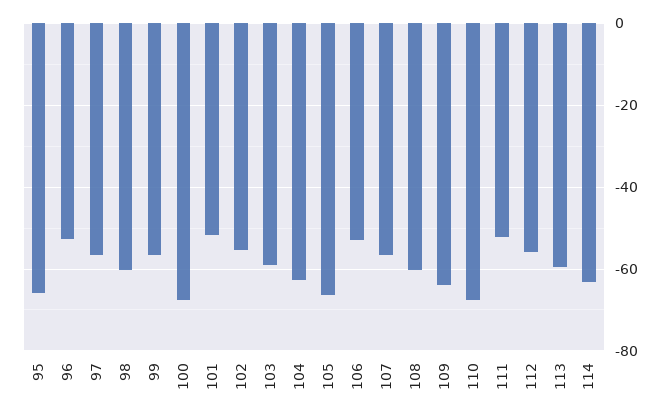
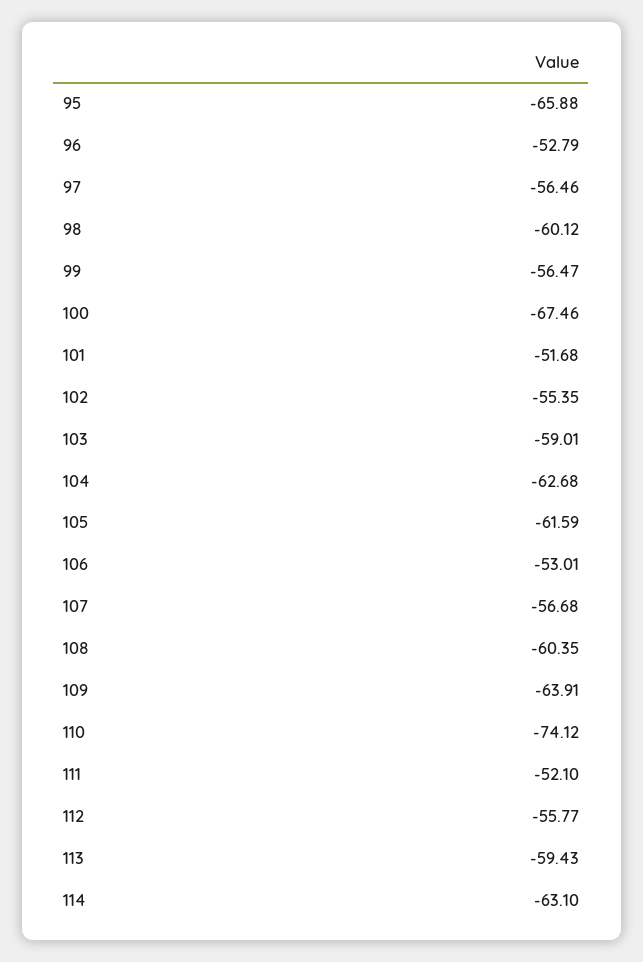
  {
    "95": -65.88,
    "96": -52.79,
    "97": -56.46,
    "98": -60.12,
    "99": -56.47,
    "100": -67.46,
    "101": -51.68,
    "102": -55.35,
    "103": -59.01,
    "104": -62.68,
-   "105": -66,
+   "105": -61.59,
    "106": -53.01,
    "107": -56.68,
    "108": -60.35,
    "109": -63.91,
-   "110": -68,
+   "110": -74.12,
    "111": -52.1,
    "112": -55.77,
    "113": -59.43,
    "114": -63.1
  }

